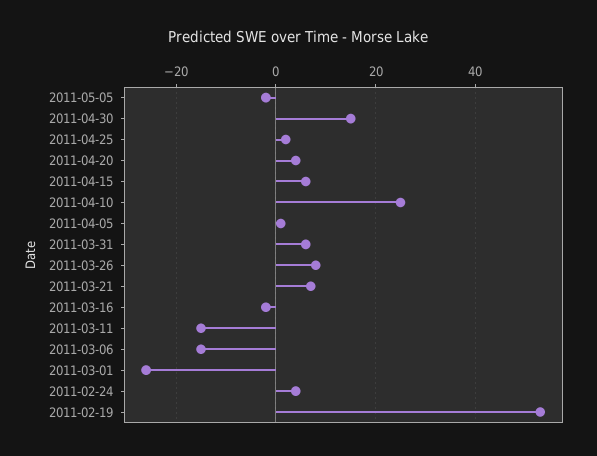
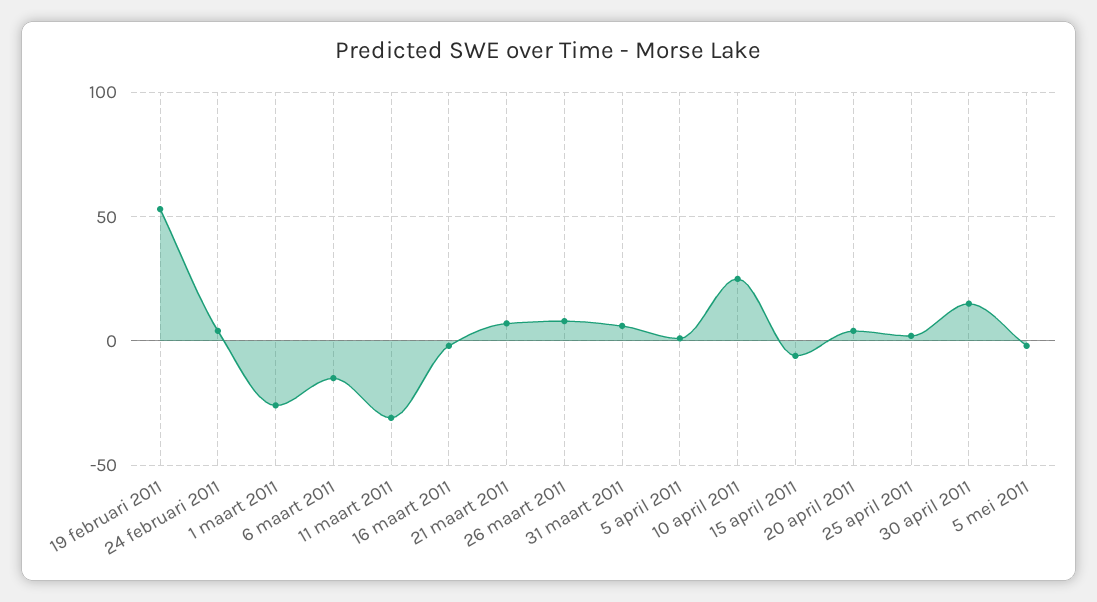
  {
    "2011-05-05": 0,
    "2011-04-30": 15,
    "2011-04-25": 0,
    "2011-04-20": 5,
-   "2011-04-15": 5,
+   "2011-04-15": -5,
    "2011-04-10": 25,
    "2011-04-05": 0,
    "2011-03-31": 5,
    "2011-03-26": 10,
    "2011-03-21": 5,
    "2011-03-16": 0,
-   "2011-03-11": -15,
+   "2011-03-11": -30,
    "2011-03-06": -15,
    "2011-03-01": -25,
    "2011-02-24": 5,
    "2011-02-19": 55
  }

